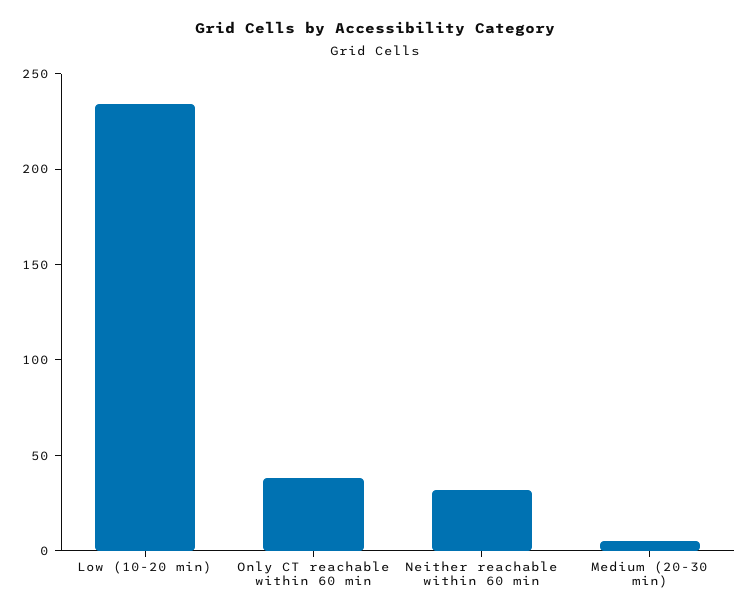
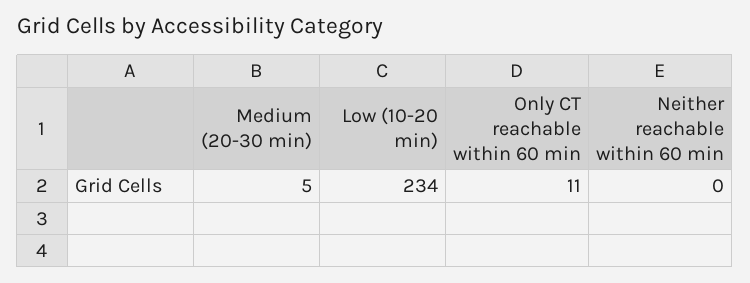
  {
    "Low (10-20 min)": 234,
-   "Only CT reachable within 60 min": 40,
+   "Only CT reachable within 60 min": 11,
-   "Neither reachable within 60 min": 30,
+   "Neither reachable within 60 min": 0,
    "Medium (20-30 min)": 5
  }

